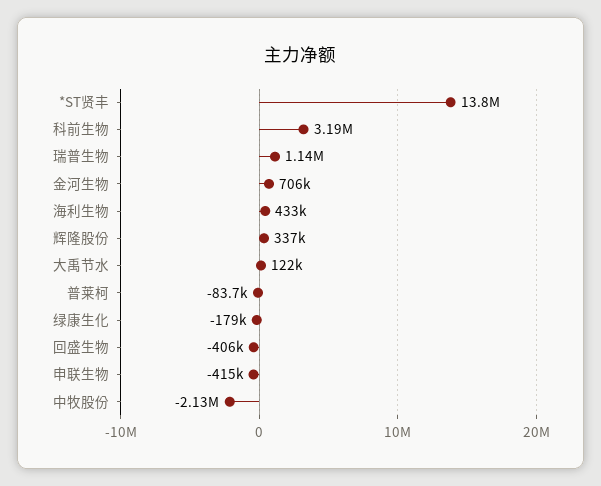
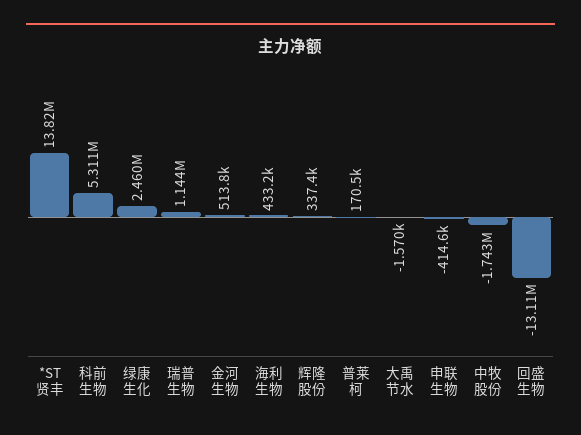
  {
    "*ST贤丰": 13820000,
-   "科前生物": 3190000,
+   "科前生物": 5311000,
    "瑞普生物": 1144000,
-   "金河生物": 706000,
+   "金河生物": 513800,
    "海利生物": 433200,
    "辉隆股份": 337400,
-   "大禹节水": 122000,
+   "大禹节水": -1570,
-   "普莱柯": -83700,
+   "普莱柯": 170500,
-   "绿康生化": -179000,
+   "绿康生化": 2460000,
-   "回盛生物": -406000,
+   "回盛生物": -13110000,
    "申联生物": -414600,
-   "中牧股份": -2130000
+   "中牧股份": -1743000
  }

